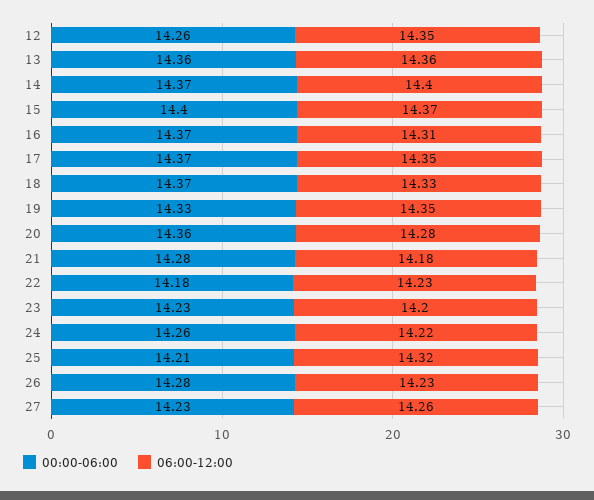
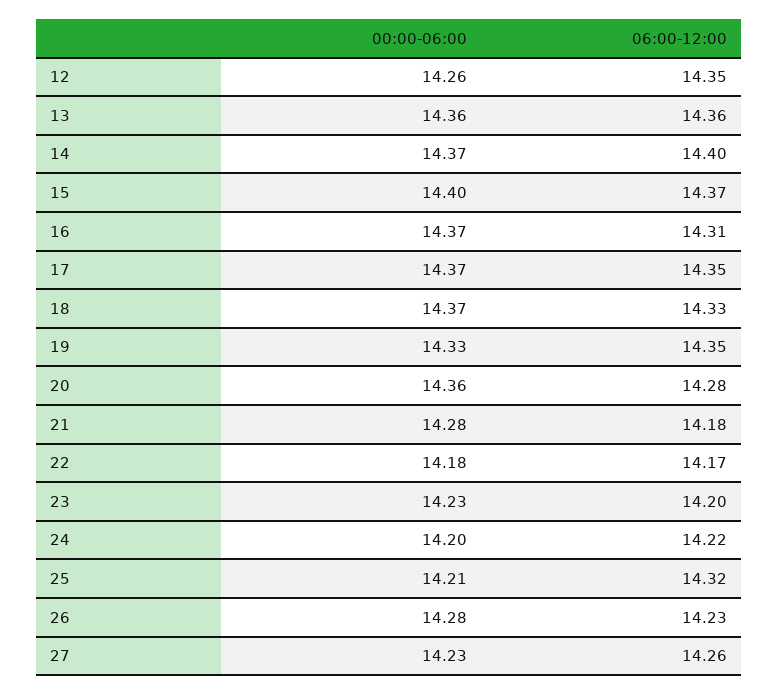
  {
    "00:00-06:00": {
      "12": 14.26,
      "13": 14.36,
      "14": 14.37,
      "15": 14.4,
      "16": 14.37,
      "17": 14.37,
      "18": 14.37,
      "19": 14.33,
      "20": 14.36,
      "21": 14.28,
      "22": 14.18,
      "23": 14.23,
-     "24": 14.26,
+     "24": 14.2,
      "25": 14.21,
      "26": 14.28,
      "27": 14.23
    },
    "06:00-12:00": {
      "12": 14.35,
      "13": 14.36,
      "14": 14.4,
      "15": 14.37,
      "16": 14.31,
      "17": 14.35,
      "18": 14.33,
      "19": 14.35,
      "20": 14.28,
      "21": 14.18,
-     "22": 14.23,
+     "22": 14.17,
      "23": 14.2,
      "24": 14.22,
      "25": 14.32,
      "26": 14.23,
      "27": 14.26
    }
  }

